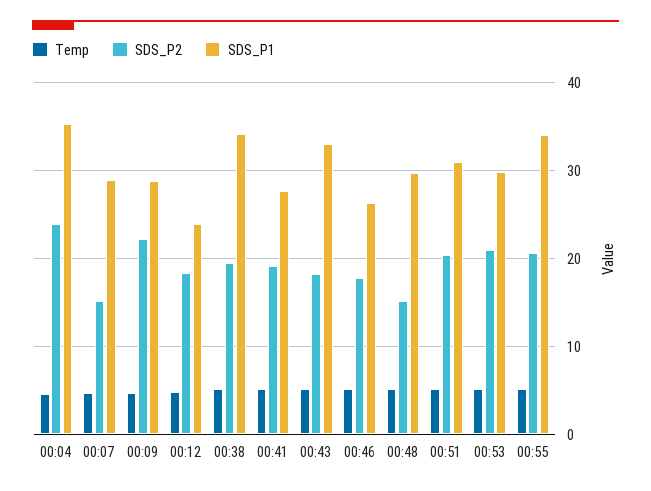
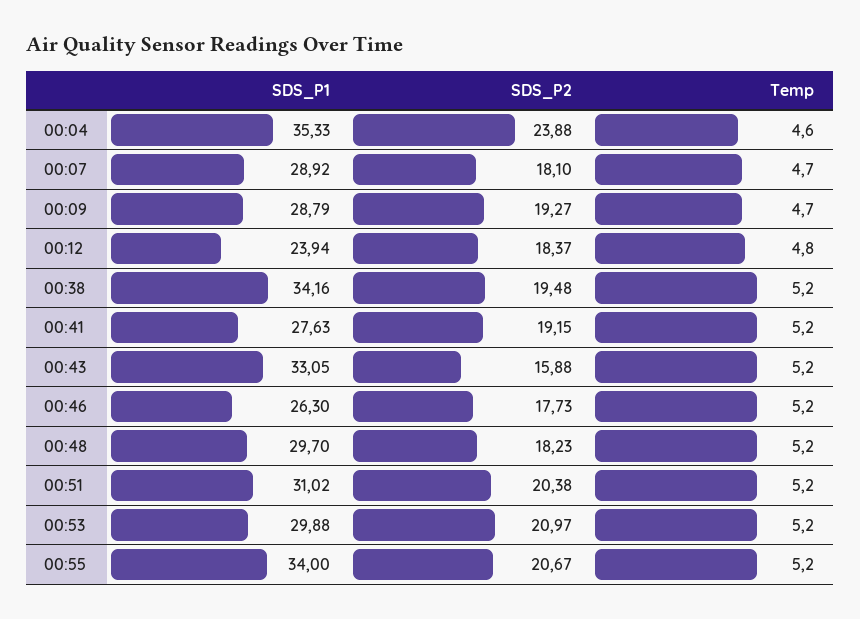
  {
    "Temp": {
      "00:04": 4.6,
      "00:07": 4.7,
      "00:09": 4.7,
      "00:12": 4.8,
      "00:38": 5.2,
      "00:41": 5.2,
      "00:43": 5.2,
      "00:46": 5.2,
      "00:48": 5.2,
      "00:51": 5.2,
      "00:53": 5.2,
      "00:55": 5.2
    },
    "SDS_P2": {
      "00:04": 23.88,
-     "00:07": 15,
+     "00:07": 18.1,
-     "00:09": 22,
+     "00:09": 19.27,
      "00:12": 18.37,
      "00:38": 19.48,
      "00:41": 19.15,
-     "00:43": 18,
+     "00:43": 15.88,
      "00:46": 17.73,
-     "00:48": 15,
+     "00:48": 18.23,
      "00:51": 20.38,
      "00:53": 20.97,
      "00:55": 20.67
    },
    "SDS_P1": {
      "00:04": 35.33,
      "00:07": 28.92,
      "00:09": 28.79,
      "00:12": 23.94,
      "00:38": 34.16,
      "00:41": 27.63,
      "00:43": 33.05,
      "00:46": 26.3,
      "00:48": 29.7,
      "00:51": 31.02,
      "00:53": 29.88,
      "00:55": 34
    }
  }

